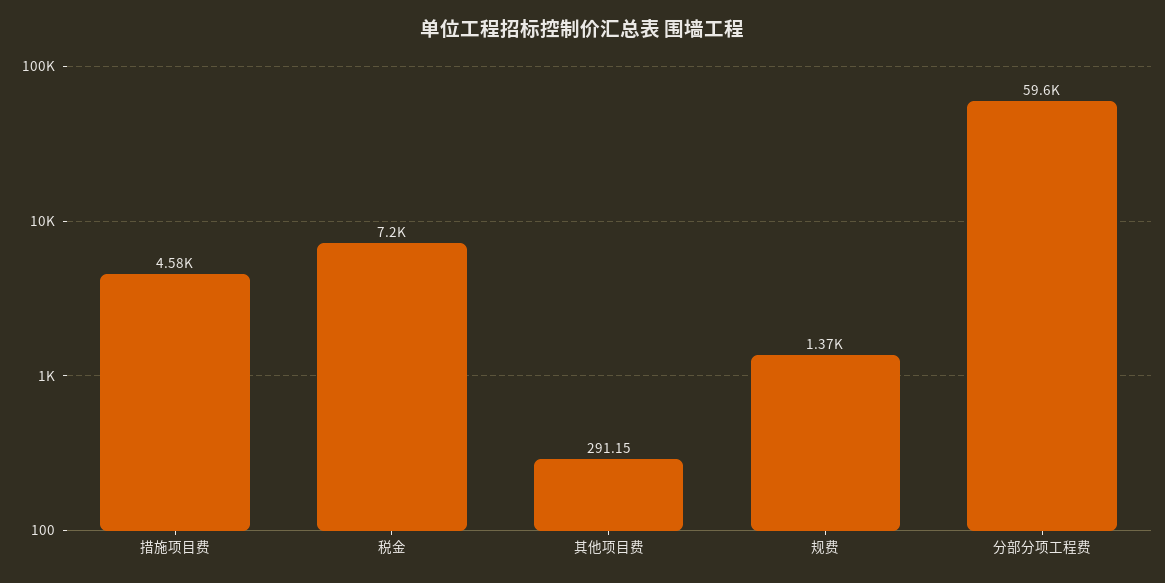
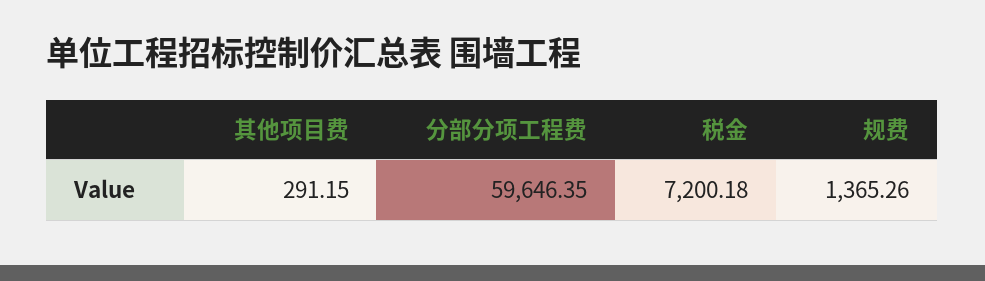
  {
-   "措施项目费": 4580,
    "税金": 7200.18,
    "其他项目费": 291.15,
    "规费": 1365.26,
    "分部分项工程费": 59646.35
  }

